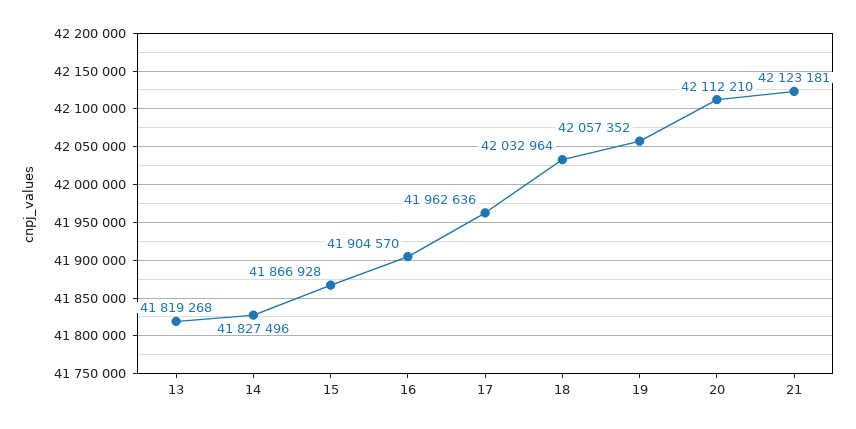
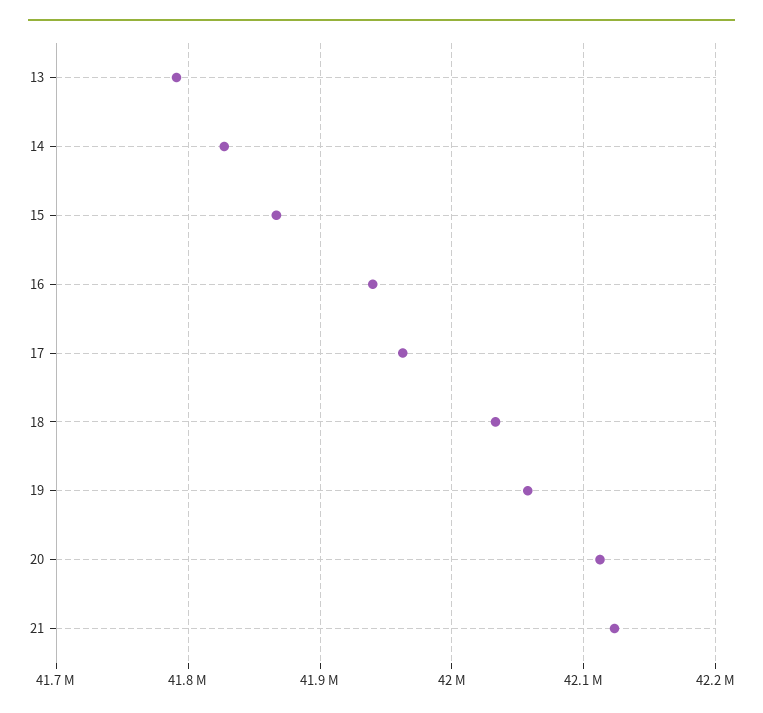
  {
-   "13": 41819268,
+   "13": 41790000,
    "14": 41827496,
    "15": 41866928,
-   "16": 41904570,
+   "16": 41940000,
    "17": 41962636,
    "18": 42032964,
    "19": 42057352,
    "20": 42112210,
    "21": 42123181
  }

